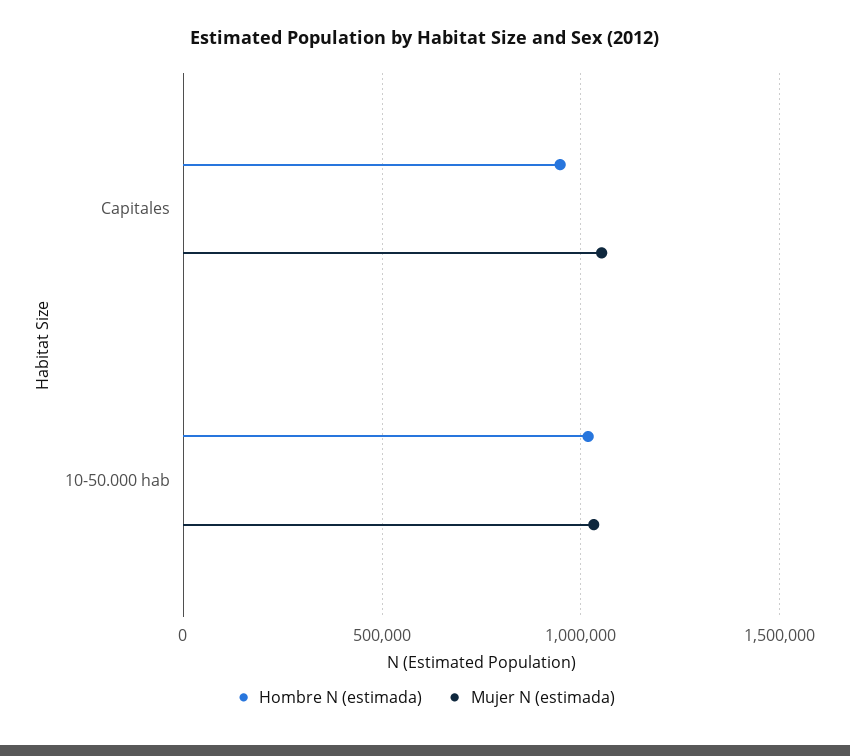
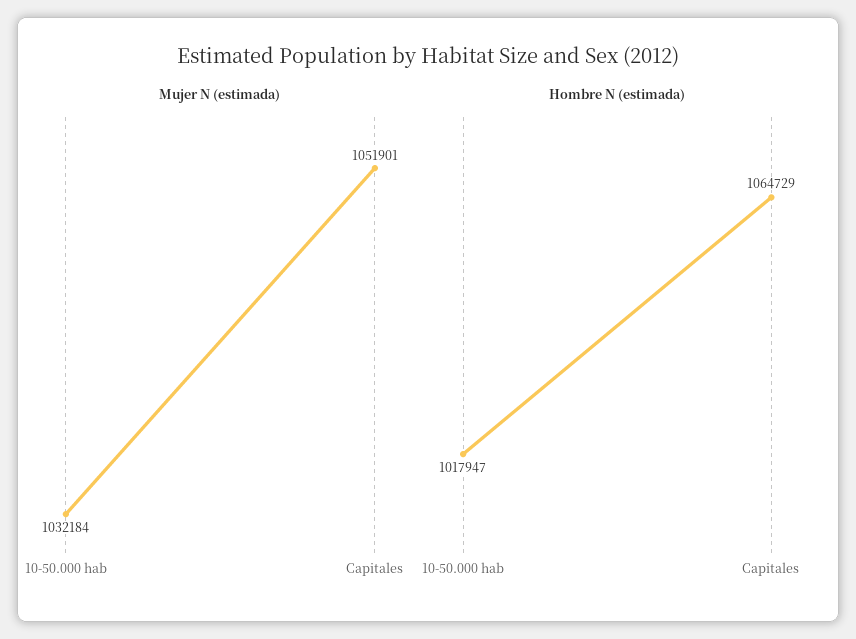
  {
    "Hombre N (estimada)": {
-     "Capitales": 950000,
+     "Capitales": 1064729,
      "10-50.000 hab": 1017947
    },
    "Mujer N (estimada)": {
      "Capitales": 1051901,
      "10-50.000 hab": 1032184
    }
  }

